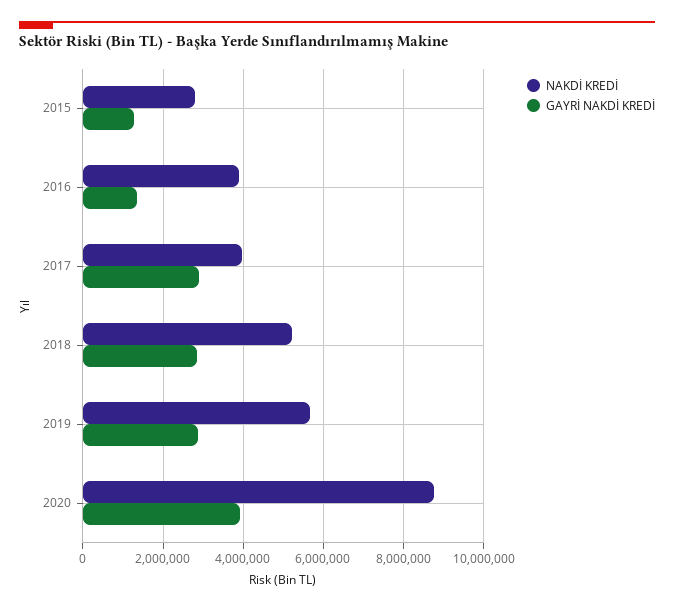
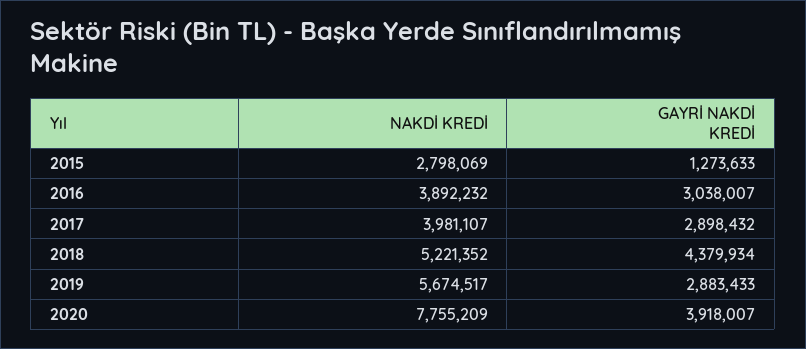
  {
    "NAKDİ KREDİ": {
      "2015": 2798069,
      "2016": 3892232,
      "2017": 3981107,
      "2018": 5221352,
      "2019": 5674517,
-     "2020": 8800000
+     "2020": 7755209
    },
    "GAYRİ NAKDİ KREDİ": {
      "2015": 1273633,
-     "2016": 1400000,
+     "2016": 3038007,
      "2017": 2898432,
-     "2018": 2800000,
+     "2018": 4379934,
      "2019": 2883433,
      "2020": 3918007
    }
  }

